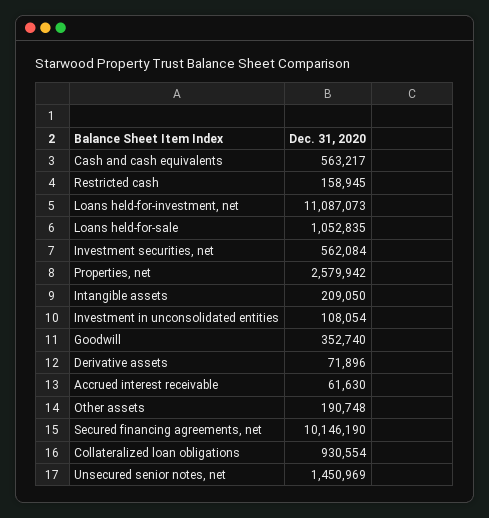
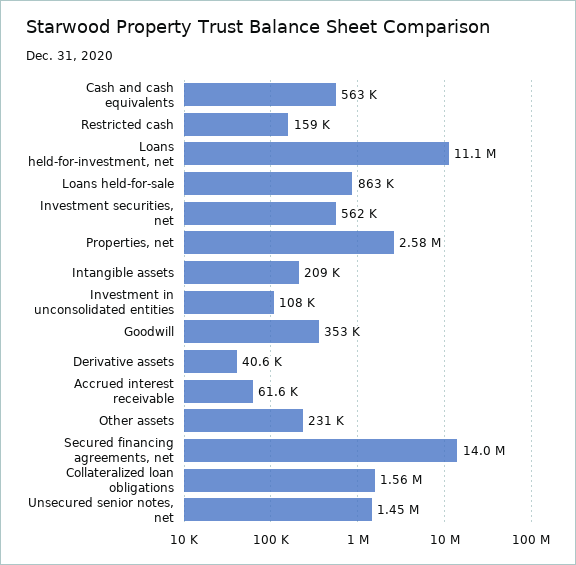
  {
    "Cash and cash equivalents": 563217,
    "Restricted cash": 158945,
    "Loans held-for-investment, net": 11087073,
-   "Loans held-for-sale": 1052835,
+   "Loans held-for-sale": 863000,
    "Investment securities, net": 562084,
    "Properties, net": 2579942,
    "Intangible assets": 209050,
    "Investment in unconsolidated entities": 108054,
    "Goodwill": 352740,
-   "Derivative assets": 71896,
+   "Derivative assets": 40600,
    "Accrued interest receivable": 61630,
-   "Other assets": 190748,
+   "Other assets": 231000,
-   "Secured financing agreements, net": 10146190,
+   "Secured financing agreements, net": 14000000,
-   "Collateralized loan obligations": 930554,
+   "Collateralized loan obligations": 1560000,
    "Unsecured senior notes, net": 1450969
  }

